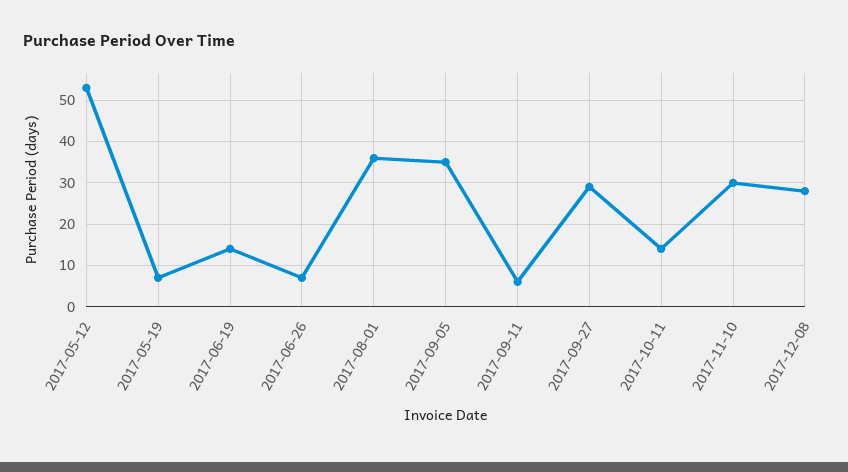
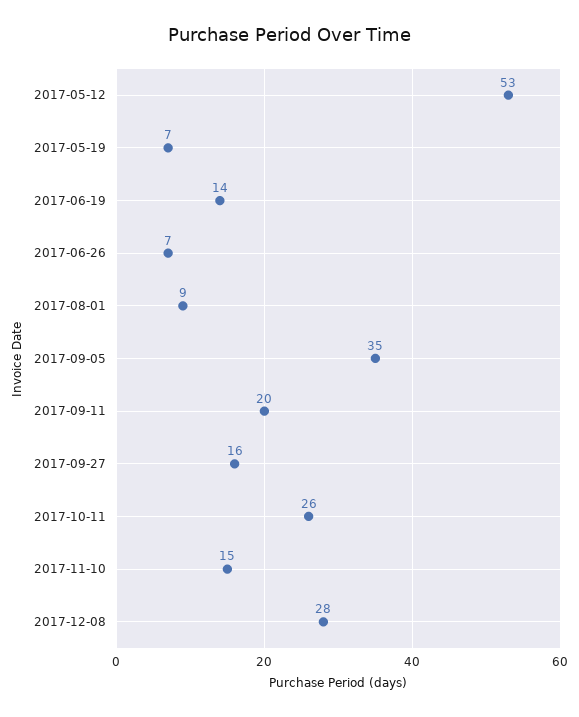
  {
    "2017-05-12": 53,
    "2017-05-19": 7,
    "2017-06-19": 14,
    "2017-06-26": 7,
-   "2017-08-01": 35,
+   "2017-08-01": 9,
    "2017-09-05": 35,
-   "2017-09-11": 5,
+   "2017-09-11": 20,
-   "2017-09-27": 30,
+   "2017-09-27": 16,
-   "2017-10-11": 15,
+   "2017-10-11": 26,
-   "2017-11-10": 30,
+   "2017-11-10": 15,
    "2017-12-08": 28
  }

